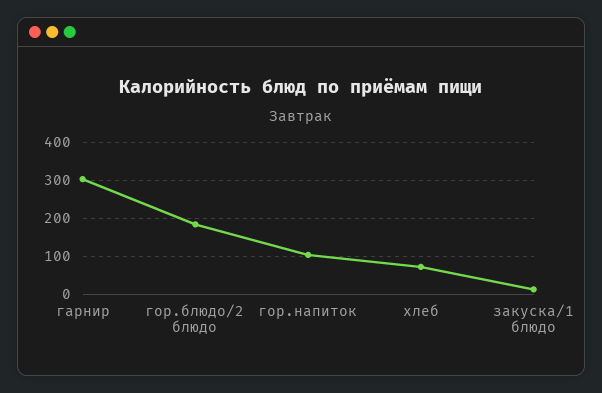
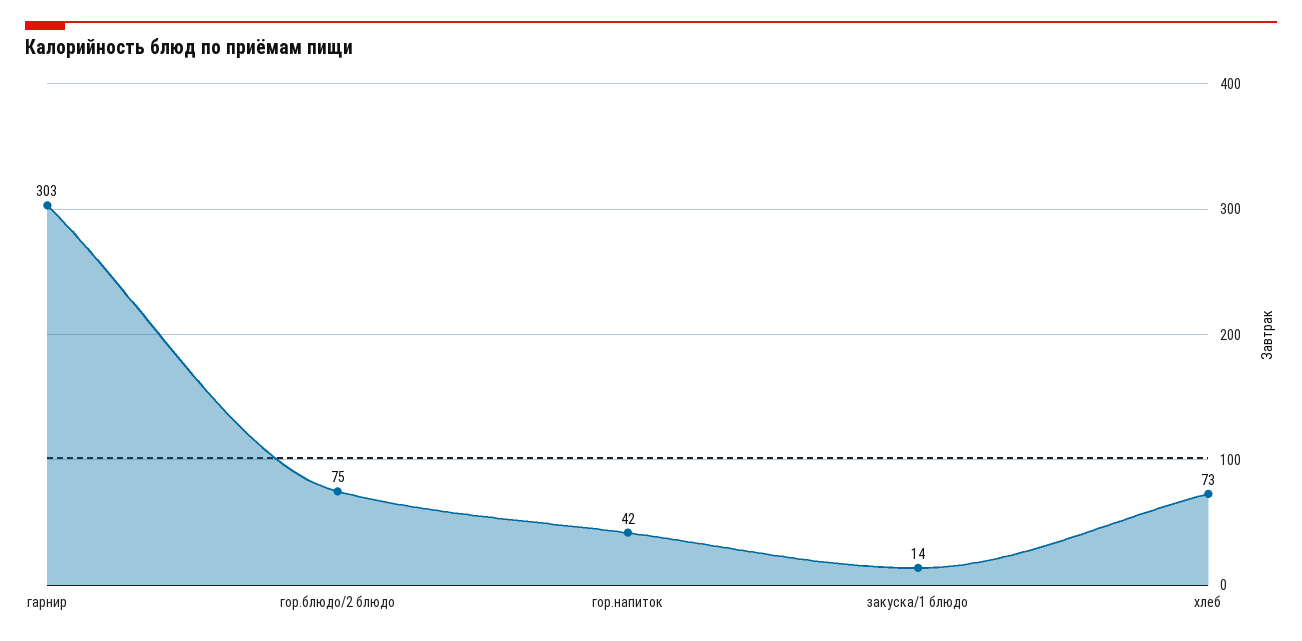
  {
    "гарнир": 303,
-   "гор.блюдо/2 блюдо": 180,
+   "гор.блюдо/2 блюдо": 75,
-   "гор.напиток": 100,
+   "гор.напиток": 42,
    "хлеб": 73,
    "закуска/1 блюдо": 14
  }

